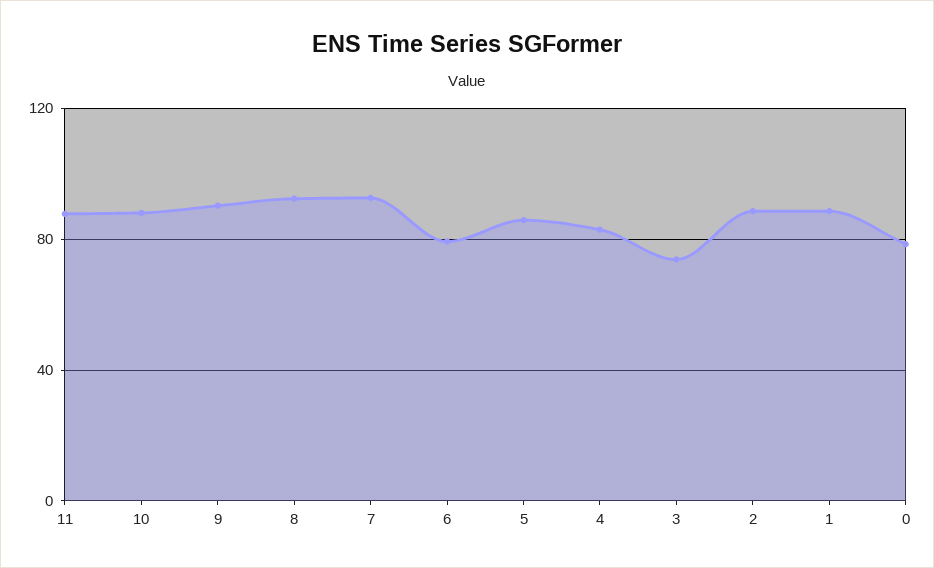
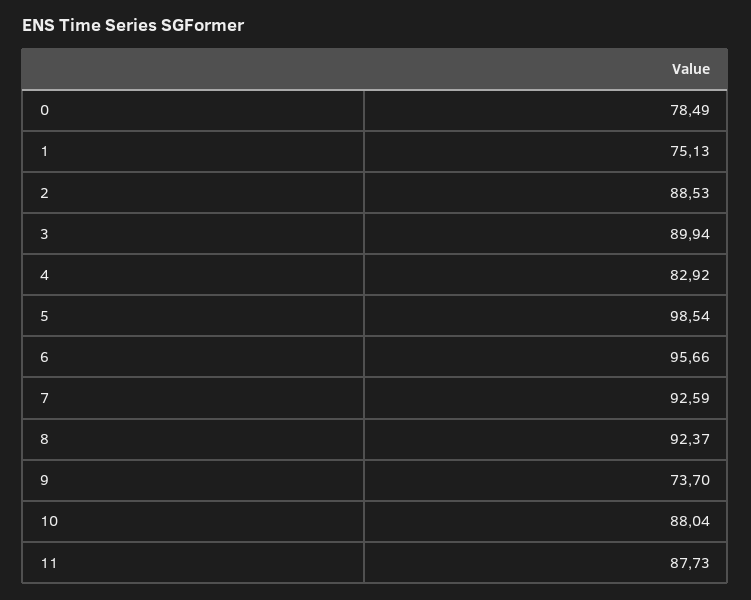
  {
    "11": 87.73,
    "10": 88.04,
-   "9": 90,
+   "9": 73.7,
    "8": 92.37,
    "7": 92.59,
-   "6": 80,
+   "6": 95.66,
-   "5": 85,
+   "5": 98.54,
    "4": 82.92,
-   "3": 75,
+   "3": 89.94,
    "2": 88.53,
-   "1": 90,
+   "1": 75.13,
    "0": 78.49
  }

